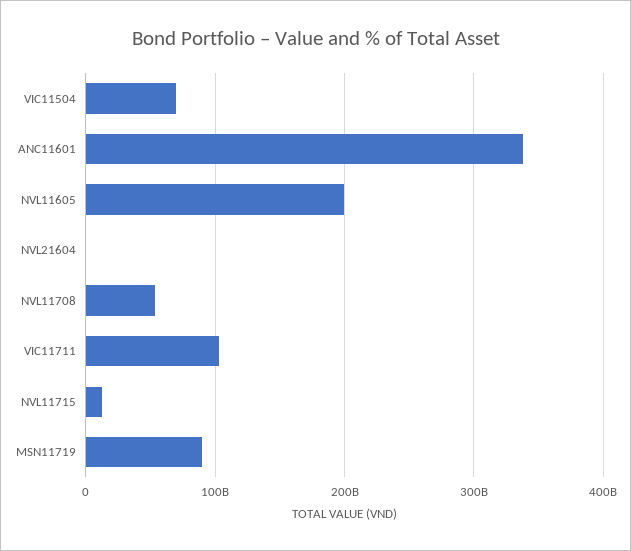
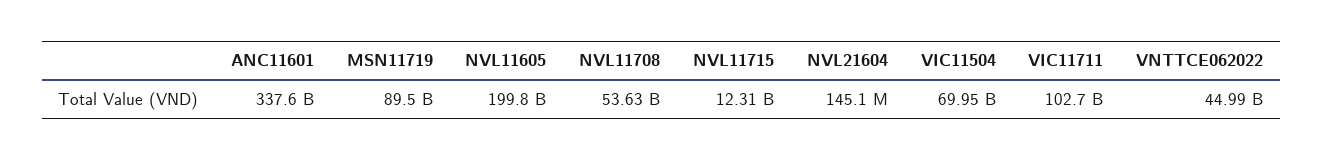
  {
    "VIC11504": 69950000000,
    "ANC11601": 337600000000,
    "NVL11605": 199800000000,
    "NVL21604": 145100000,
    "NVL11708": 53630000000,
    "VIC11711": 102700000000,
    "NVL11715": 12310000000,
-   "MSN11719": 89500000000
+   "MSN11719": 89500000000,
+   "VNTTCE062022": 44990000000
  }

